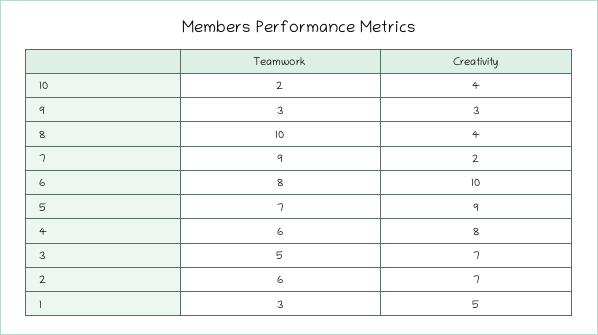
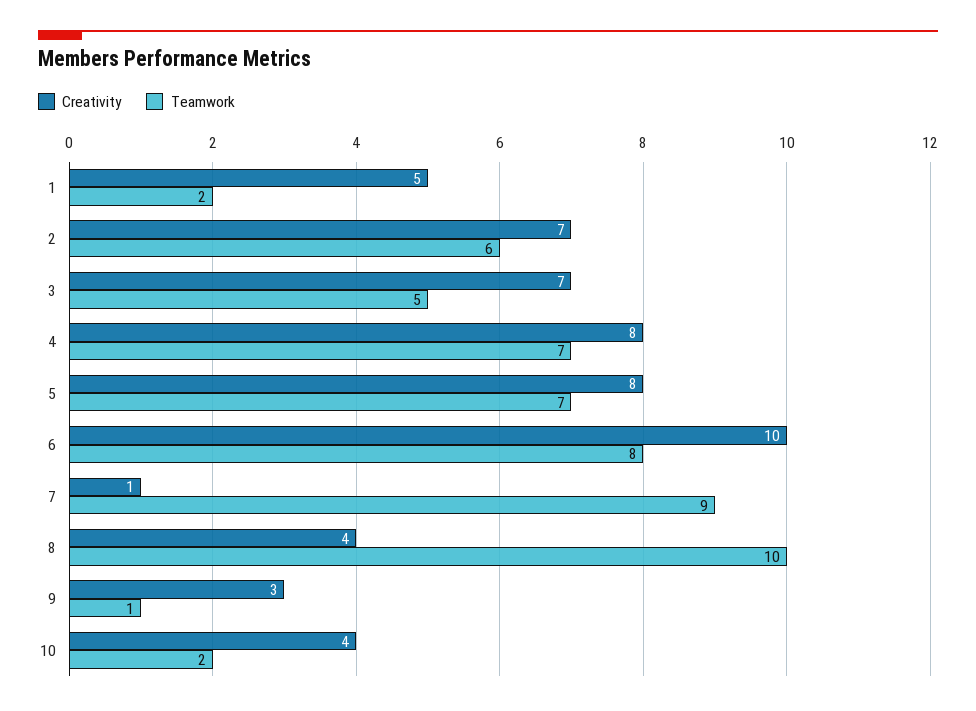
  {
    "Teamwork": {
      "10": 2,
-     "9": 3,
+     "9": 1,
      "8": 10,
      "7": 9,
      "6": 8,
      "5": 7,
-     "4": 6,
+     "4": 7,
      "3": 5,
      "2": 6,
-     "1": 3
+     "1": 2
    },
    "Creativity": {
      "10": 4,
      "9": 3,
      "8": 4,
-     "7": 2,
+     "7": 1,
      "6": 10,
-     "5": 9,
+     "5": 8,
      "4": 8,
      "3": 7,
      "2": 7,
      "1": 5
    }
  }

